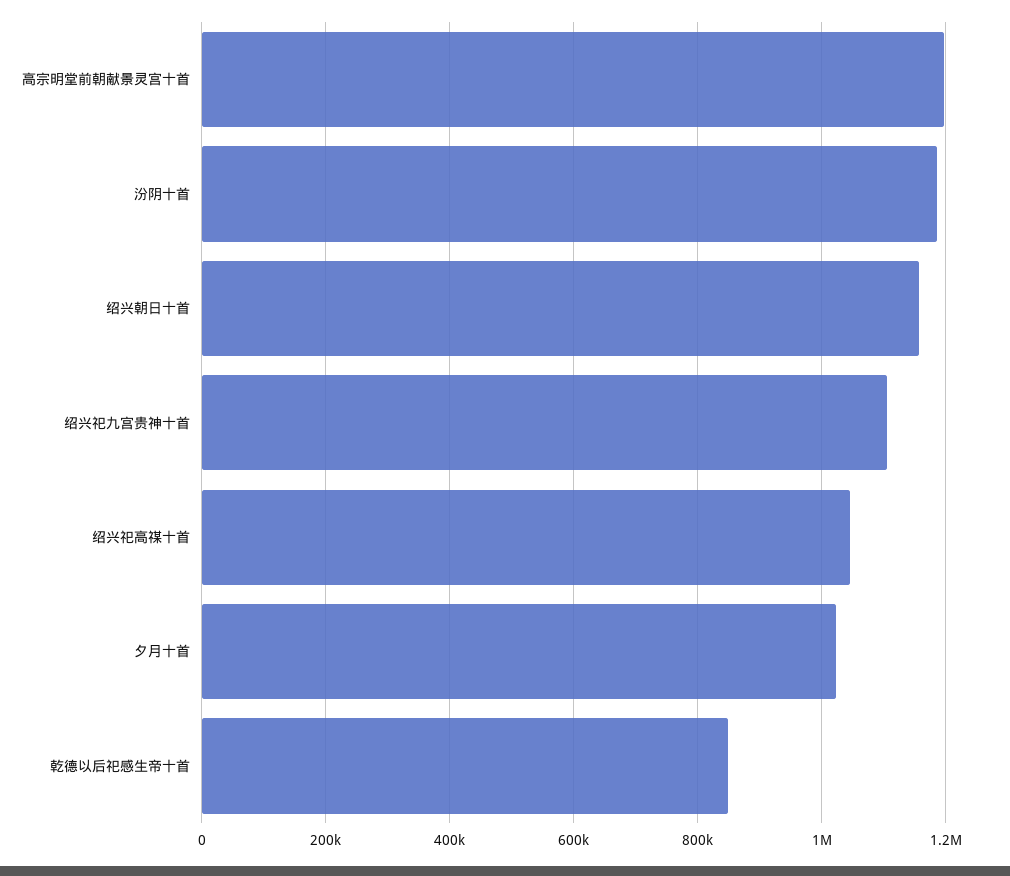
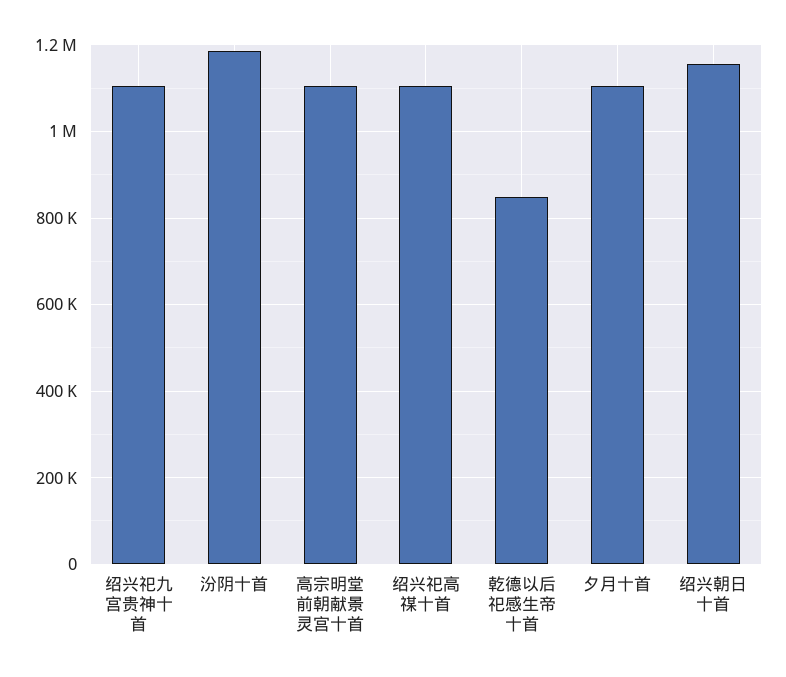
  {
-   "高宗明堂前朝献景灵宫十首": 1200000,
+   "高宗明堂前朝献景灵宫十首": 1100000,
    "汾阴十首": 1180000,
    "绍兴朝日十首": 1160000,
    "绍兴祀九宫贵神十首": 1100000,
-   "绍兴祀高禖十首": 1040000,
+   "绍兴祀高禖十首": 1100000,
-   "夕月十首": 1020000,
+   "夕月十首": 1100000,
    "乾德以后祀感生帝十首": 840000
  }

